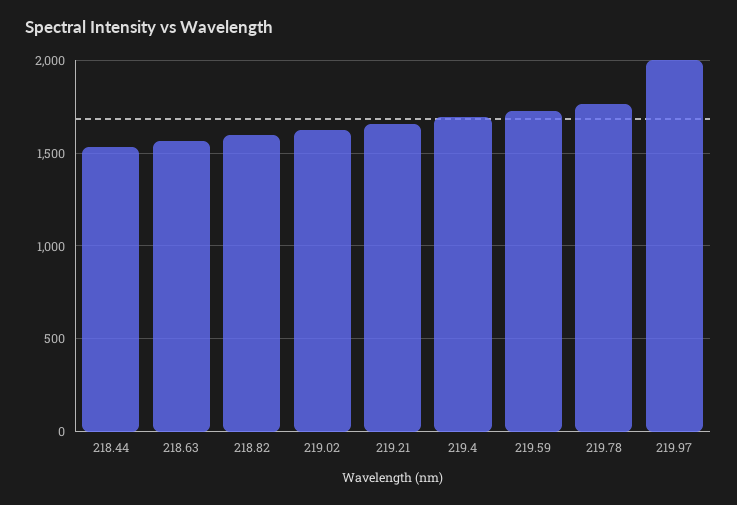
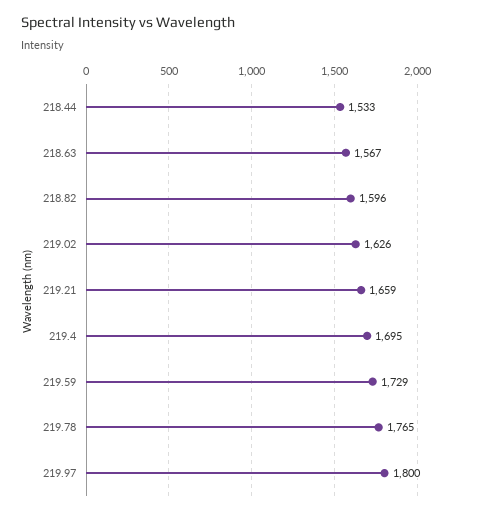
  {
    "218.44": 1533,
    "218.63": 1567,
    "218.82": 1596,
    "219.02": 1626,
    "219.21": 1659,
    "219.4": 1695,
    "219.59": 1729,
    "219.78": 1765,
-   "219.97": 2000
+   "219.97": 1800
  }

